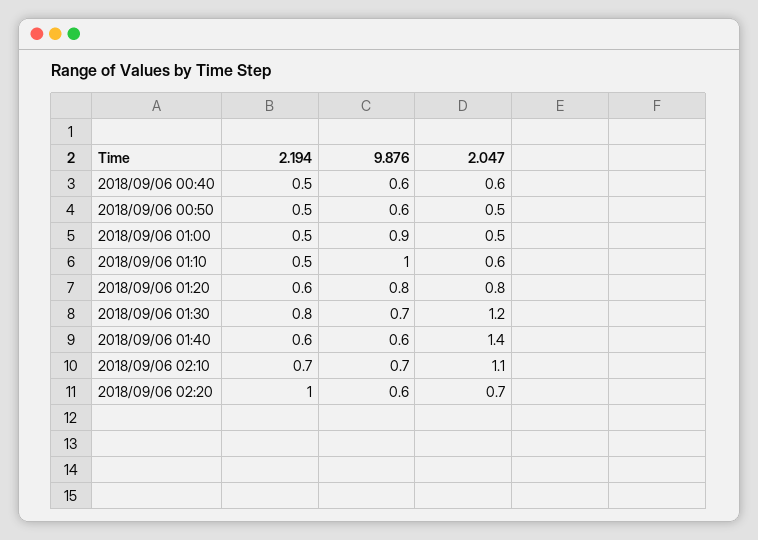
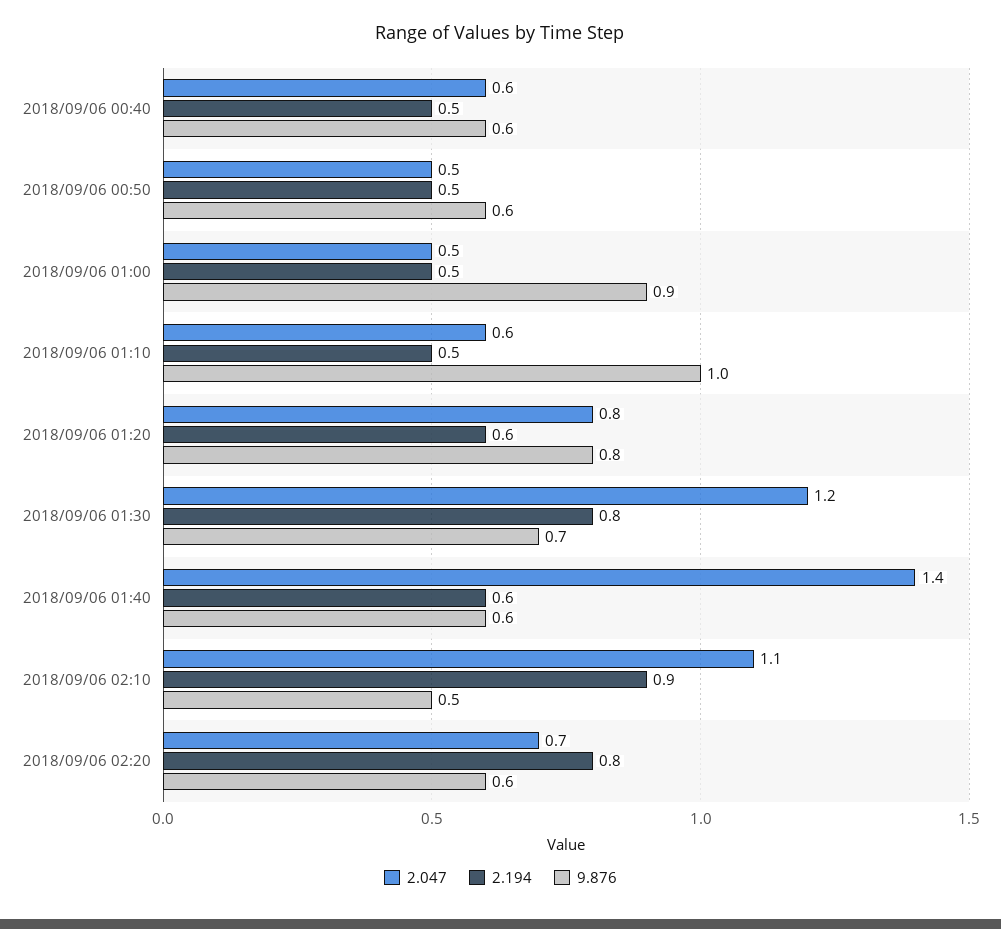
  {
    "2.194": {
      "2018/09/06 00:40": 0.5,
      "2018/09/06 00:50": 0.5,
      "2018/09/06 01:00": 0.5,
      "2018/09/06 01:10": 0.5,
      "2018/09/06 01:20": 0.6,
      "2018/09/06 01:30": 0.8,
      "2018/09/06 01:40": 0.6,
-     "2018/09/06 02:10": 0.7,
+     "2018/09/06 02:10": 0.9,
-     "2018/09/06 02:20": 1
+     "2018/09/06 02:20": 0.8
    },
    "9.876": {
      "2018/09/06 00:40": 0.6,
      "2018/09/06 00:50": 0.6,
      "2018/09/06 01:00": 0.9,
      "2018/09/06 01:10": 1,
      "2018/09/06 01:20": 0.8,
      "2018/09/06 01:30": 0.7,
      "2018/09/06 01:40": 0.6,
-     "2018/09/06 02:10": 0.7,
+     "2018/09/06 02:10": 0.5,
      "2018/09/06 02:20": 0.6
    },
    "2.047": {
      "2018/09/06 00:40": 0.6,
      "2018/09/06 00:50": 0.5,
      "2018/09/06 01:00": 0.5,
      "2018/09/06 01:10": 0.6,
      "2018/09/06 01:20": 0.8,
      "2018/09/06 01:30": 1.2,
      "2018/09/06 01:40": 1.4,
      "2018/09/06 02:10": 1.1,
      "2018/09/06 02:20": 0.7
    }
  }

